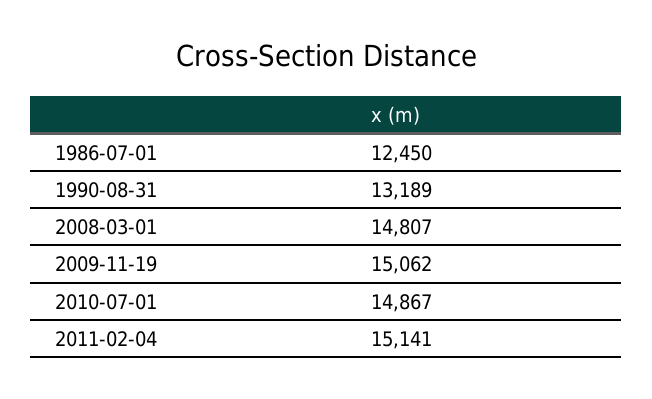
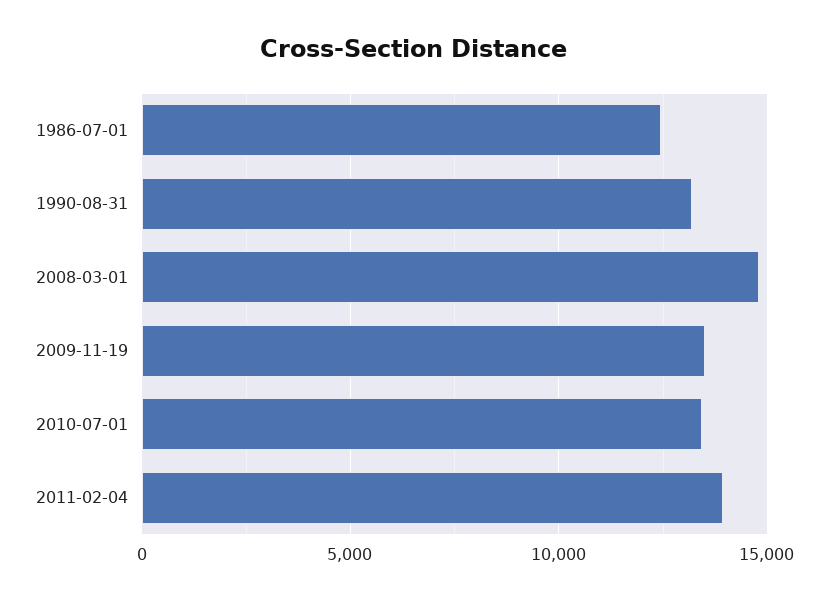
  {
    "1986-07-01": 12450,
    "1990-08-31": 13189,
    "2008-03-01": 14807,
-   "2009-11-19": 15062,
+   "2009-11-19": 13500,
-   "2010-07-01": 14867,
+   "2010-07-01": 13500,
-   "2011-02-04": 15141
+   "2011-02-04": 14000
  }

